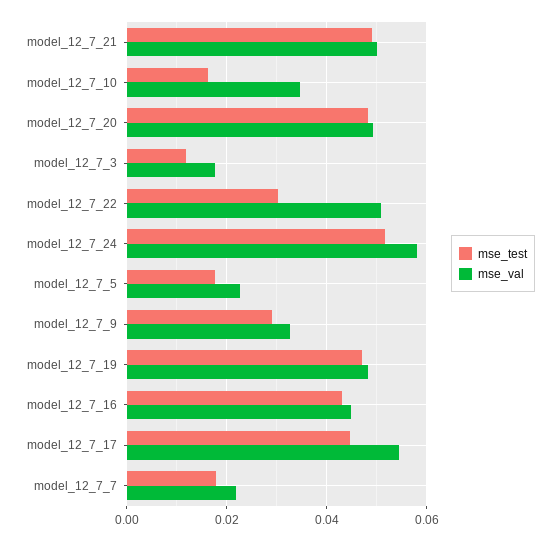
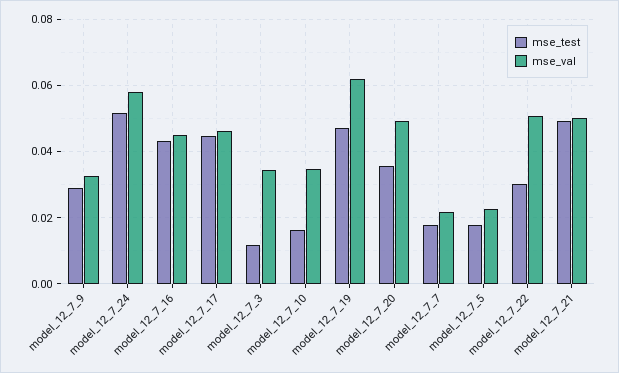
  {
    "mse_test": {
      "model_12_7_21": 0.05,
      "model_12_7_10": 0.016,
-     "model_12_7_20": 0.048,
+     "model_12_7_20": 0.036,
      "model_12_7_3": 0.012,
      "model_12_7_22": 0.03,
      "model_12_7_24": 0.052,
      "model_12_7_5": 0.018,
      "model_12_7_9": 0.03,
      "model_12_7_19": 0.048,
      "model_12_7_16": 0.044,
      "model_12_7_17": 0.044,
      "model_12_7_7": 0.018
    },
    "mse_val": {
      "model_12_7_21": 0.05,
      "model_12_7_10": 0.034,
      "model_12_7_20": 0.05,
-     "model_12_7_3": 0.018,
+     "model_12_7_3": 0.034,
      "model_12_7_22": 0.05,
      "model_12_7_24": 0.058,
      "model_12_7_5": 0.022,
      "model_12_7_9": 0.032,
-     "model_12_7_19": 0.048,
+     "model_12_7_19": 0.062,
      "model_12_7_16": 0.044,
-     "model_12_7_17": 0.054,
+     "model_12_7_17": 0.046,
      "model_12_7_7": 0.022
    }
  }

